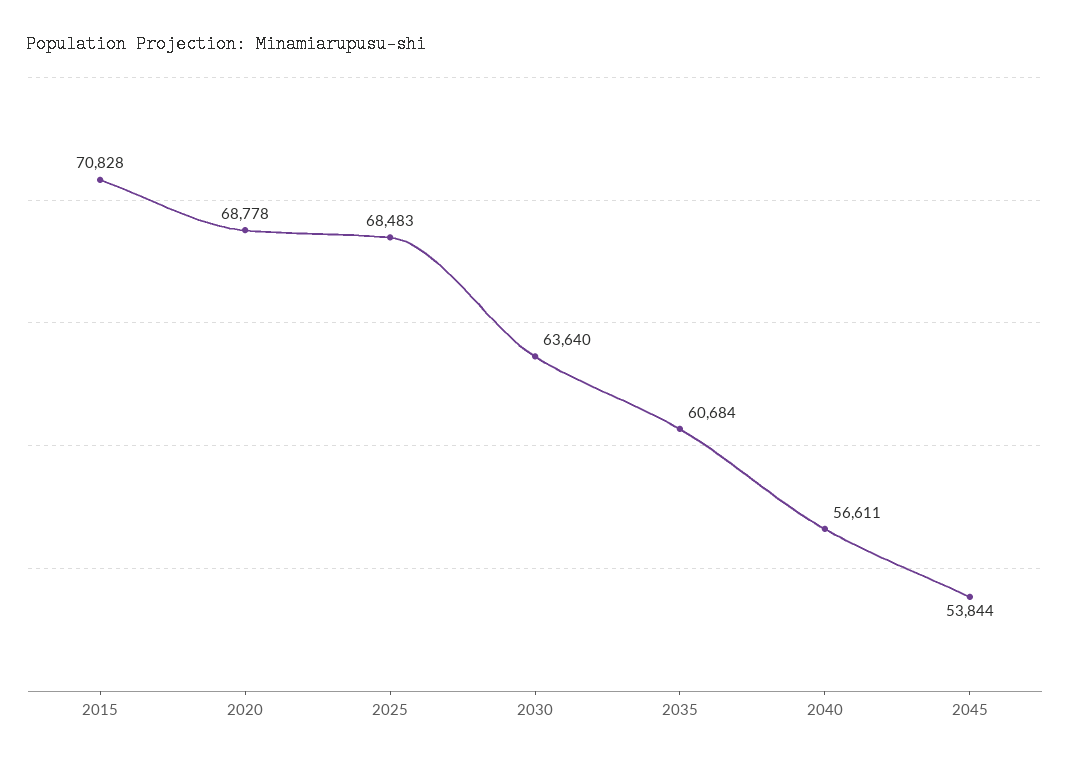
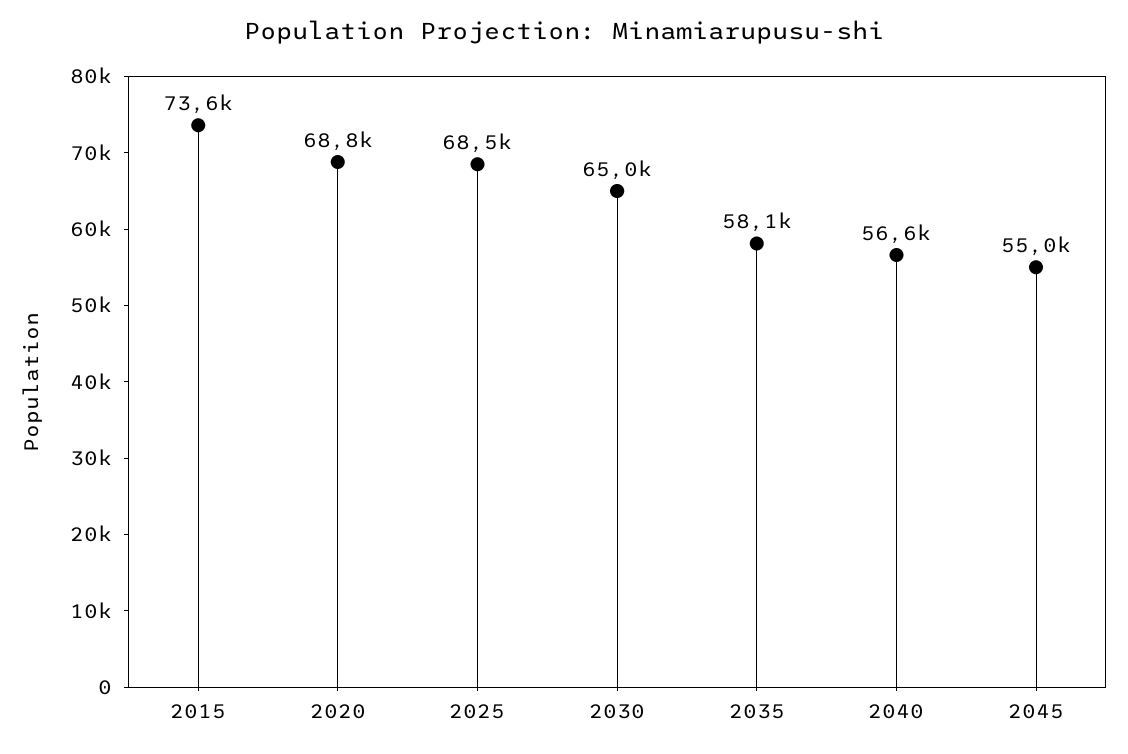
  {
-   "2015": 70828,
+   "2015": 73600,
    "2020": 68778,
    "2025": 68483,
-   "2030": 63640,
+   "2030": 65000,
-   "2035": 60684,
+   "2035": 58100,
    "2040": 56611,
-   "2045": 53844
+   "2045": 55000
  }

